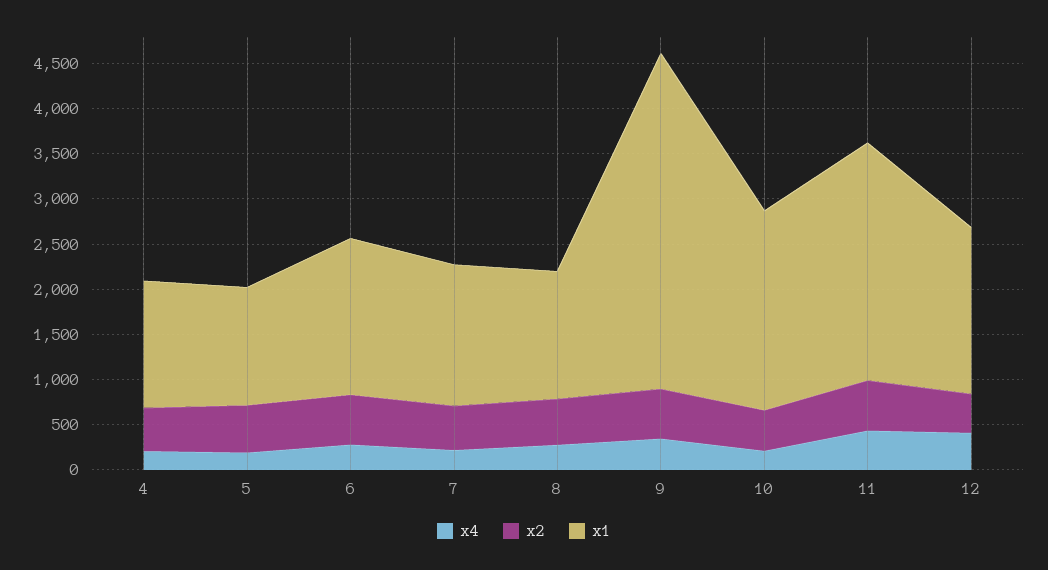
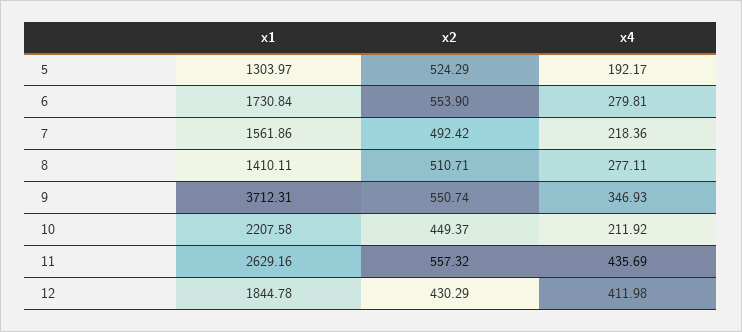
  {
    "x4": {
-     "4": 200,
      "5": 192.17,
      "6": 279.81,
      "7": 218.36,
      "8": 277.11,
      "9": 346.93,
      "10": 211.92,
      "11": 435.69,
      "12": 411.98
    },
    "x2": {
-     "4": 500,
      "5": 524.29,
      "6": 553.9,
      "7": 492.42,
      "8": 510.71,
      "9": 550.74,
      "10": 449.37,
      "11": 557.32,
      "12": 430.29
    },
    "x1": {
-     "4": 1400,
      "5": 1303.97,
      "6": 1730.84,
      "7": 1561.86,
      "8": 1410.11,
      "9": 3712.31,
      "10": 2207.58,
      "11": 2629.16,
      "12": 1844.78
    }
  }

